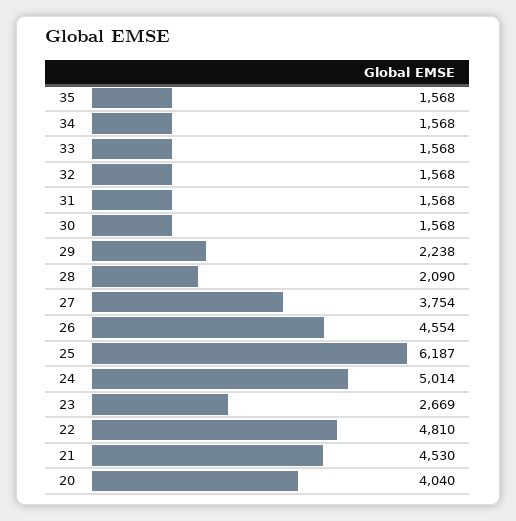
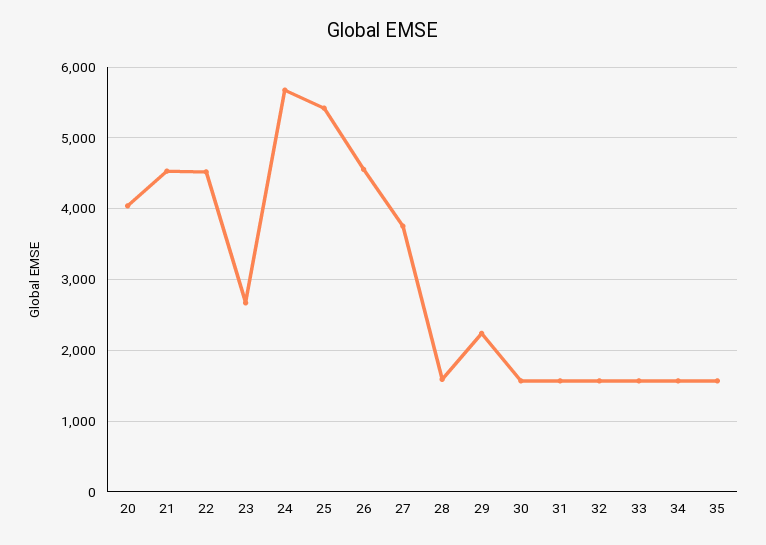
  {
    "35": 1568,
    "34": 1568,
    "33": 1568,
    "32": 1568,
    "31": 1568,
    "30": 1568,
    "29": 2238,
-   "28": 2090,
+   "28": 1600,
    "27": 3754,
    "26": 4554,
-   "25": 6187,
+   "25": 5400,
-   "24": 5014,
+   "24": 5700,
    "23": 2669,
-   "22": 4810,
+   "22": 4500,
    "21": 4530,
    "20": 4040
  }

